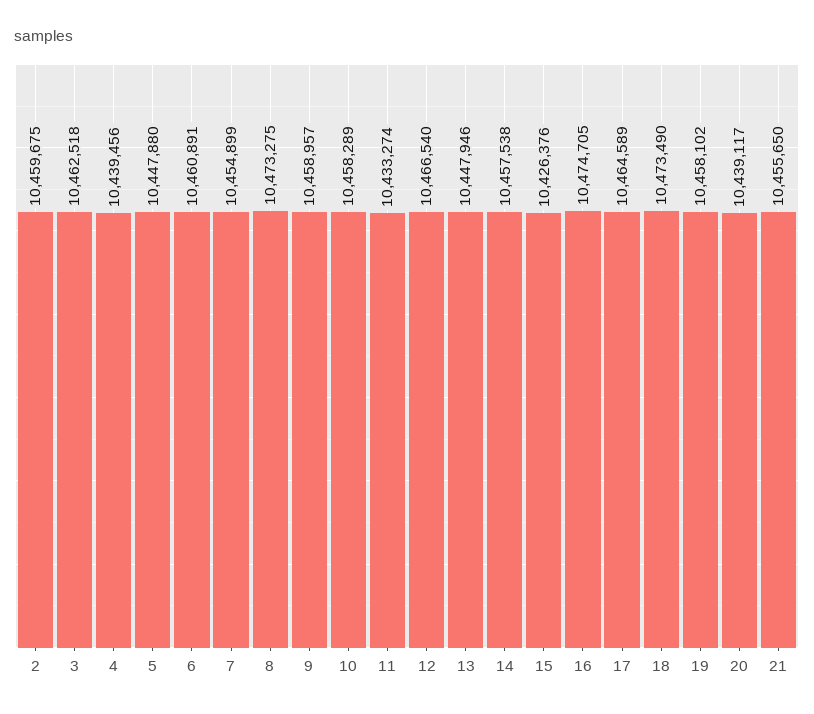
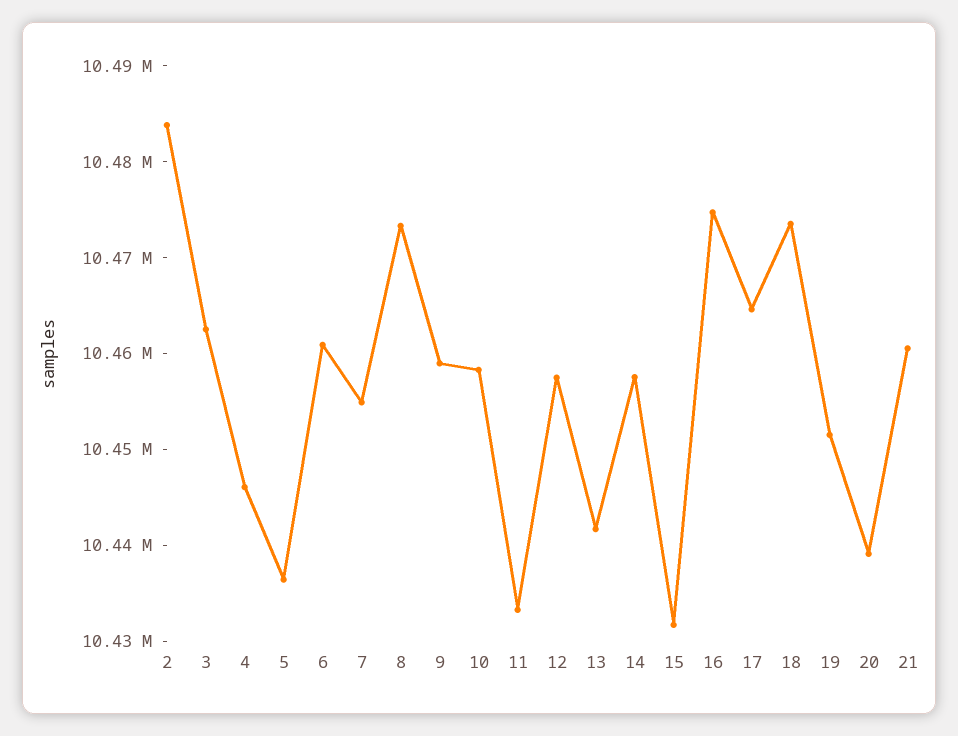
  {
-   "2": 10459675,
+   "2": 10484000,
    "3": 10462518,
-   "4": 10439456,
+   "4": 10446000,
-   "5": 10447880,
+   "5": 10436000,
    "6": 10460891,
    "7": 10454899,
    "8": 10473275,
    "9": 10458957,
    "10": 10458289,
    "11": 10433274,
-   "12": 10466540,
+   "12": 10458000,
-   "13": 10447946,
+   "13": 10442000,
    "14": 10457538,
-   "15": 10426376,
+   "15": 10432000,
    "16": 10474705,
    "17": 10464589,
    "18": 10473490,
-   "19": 10458102,
+   "19": 10452000,
    "20": 10439117,
-   "21": 10455650
+   "21": 10460000
  }

